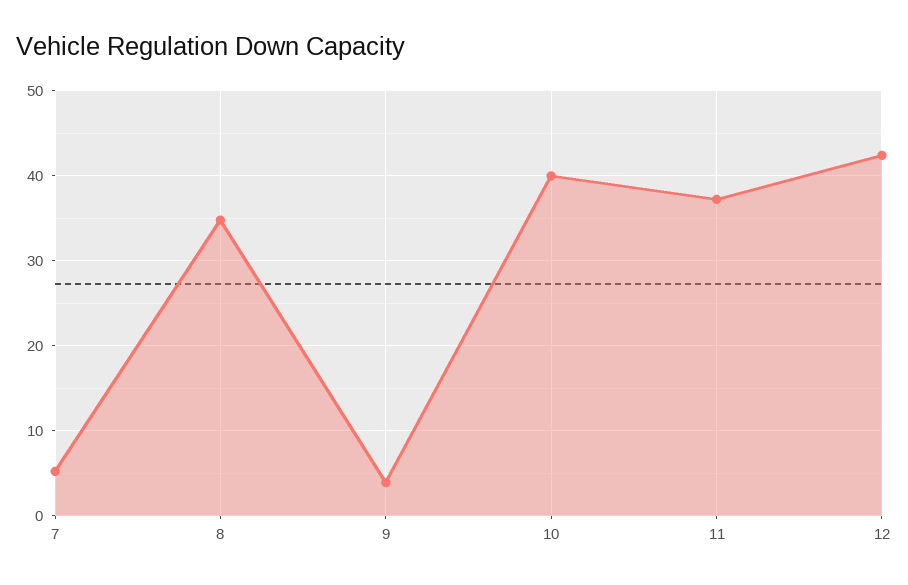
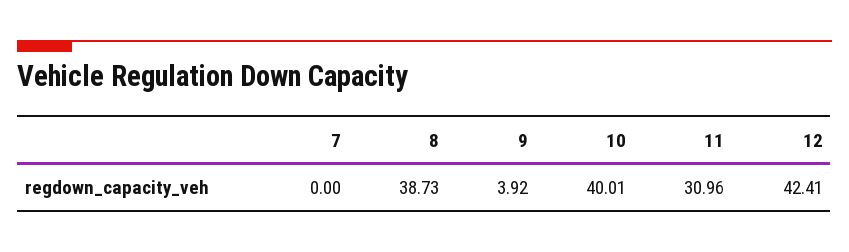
  {
-   "7": 5,
+   "7": 0,
-   "8": 35,
+   "8": 38.73,
    "9": 3.92,
    "10": 40.01,
-   "11": 37,
+   "11": 30.96,
    "12": 42.41
  }

